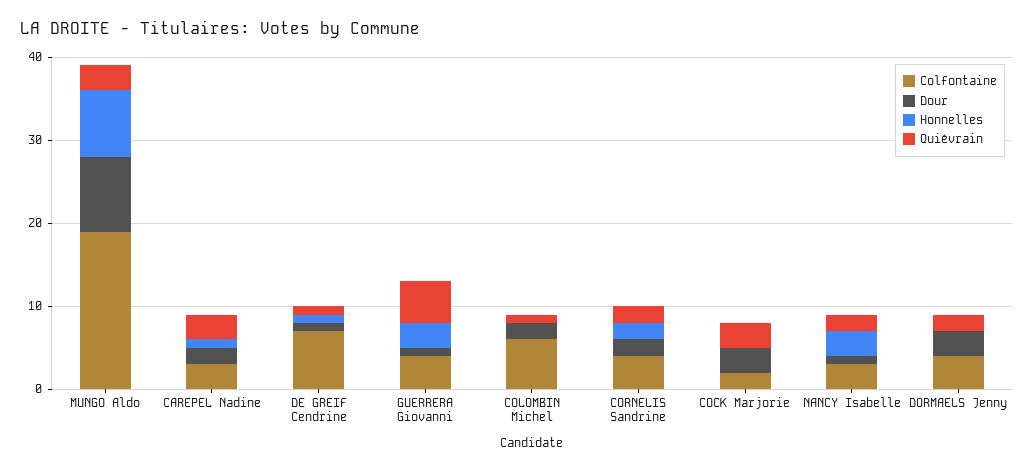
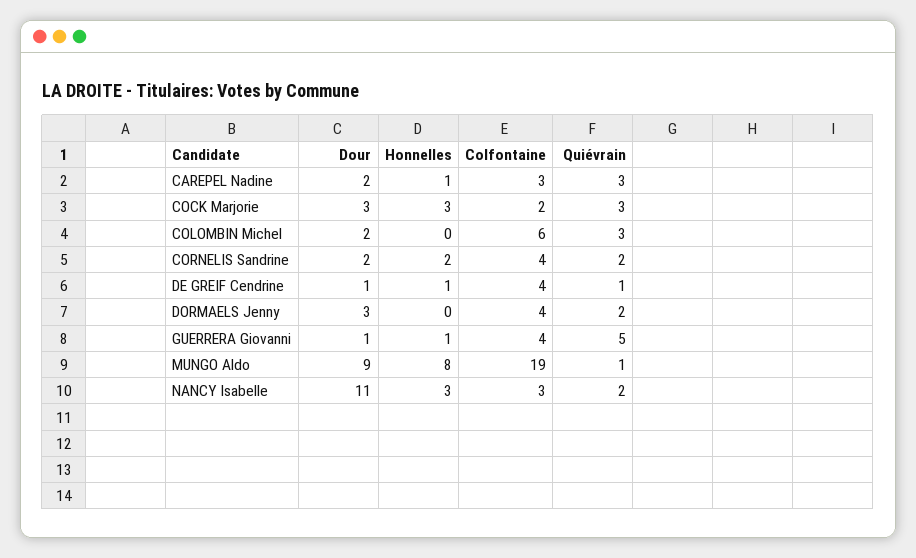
  {
    "Colfontaine": {
      "MUNGO Aldo": 19,
      "CAREPEL Nadine": 3,
-     "DE GREIF Cendrine": 7,
+     "DE GREIF Cendrine": 4,
      "GUERRERA Giovanni": 4,
      "COLOMBIN Michel": 6,
      "CORNELIS Sandrine": 4,
      "COCK Marjorie": 2,
      "NANCY Isabelle": 3,
      "DORMAELS Jenny": 4
    },
    "Dour": {
      "MUNGO Aldo": 9,
      "CAREPEL Nadine": 2,
      "DE GREIF Cendrine": 1,
      "GUERRERA Giovanni": 1,
      "COLOMBIN Michel": 2,
      "CORNELIS Sandrine": 2,
      "COCK Marjorie": 3,
-     "NANCY Isabelle": 1,
+     "NANCY Isabelle": 11,
      "DORMAELS Jenny": 3
    },
    "Honnelles": {
      "MUNGO Aldo": 8,
      "CAREPEL Nadine": 1,
      "DE GREIF Cendrine": 1,
-     "GUERRERA Giovanni": 3,
+     "GUERRERA Giovanni": 1,
      "COLOMBIN Michel": 0,
      "CORNELIS Sandrine": 2,
-     "COCK Marjorie": 0,
+     "COCK Marjorie": 3,
      "NANCY Isabelle": 3,
      "DORMAELS Jenny": 0
    },
    "Quiévrain": {
-     "MUNGO Aldo": 3,
+     "MUNGO Aldo": 1,
      "CAREPEL Nadine": 3,
      "DE GREIF Cendrine": 1,
      "GUERRERA Giovanni": 5,
-     "COLOMBIN Michel": 1,
+     "COLOMBIN Michel": 3,
      "CORNELIS Sandrine": 2,
      "COCK Marjorie": 3,
      "NANCY Isabelle": 2,
      "DORMAELS Jenny": 2
    }
  }

